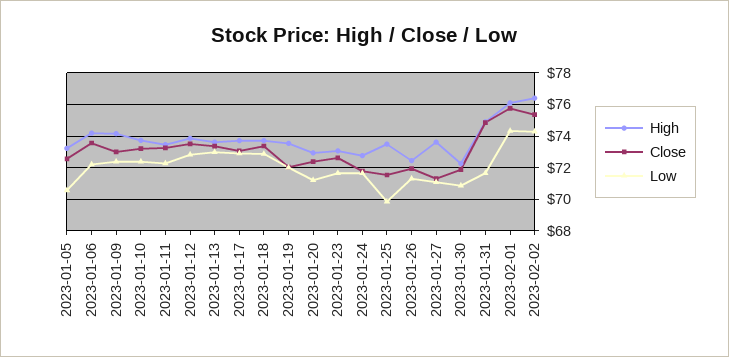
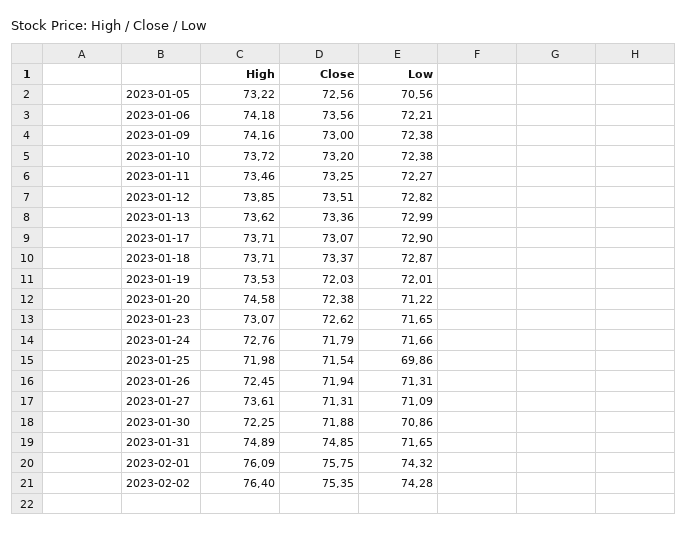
  {
    "High": {
      "2023-01-05": 73.22,
      "2023-01-06": 74.18,
      "2023-01-09": 74.16,
      "2023-01-10": 73.72,
      "2023-01-11": 73.46,
      "2023-01-12": 73.85,
      "2023-01-13": 73.62,
      "2023-01-17": 73.71,
      "2023-01-18": 73.71,
      "2023-01-19": 73.53,
-     "2023-01-20": 73,
+     "2023-01-20": 74.58,
      "2023-01-23": 73.07,
      "2023-01-24": 72.76,
-     "2023-01-25": 73.5,
+     "2023-01-25": 71.98,
      "2023-01-26": 72.45,
      "2023-01-27": 73.61,
      "2023-01-30": 72.25,
      "2023-01-31": 74.89,
      "2023-02-01": 76.09,
      "2023-02-02": 76.4
    },
    "Close": {
      "2023-01-05": 72.56,
      "2023-01-06": 73.56,
      "2023-01-09": 73,
      "2023-01-10": 73.2,
      "2023-01-11": 73.25,
      "2023-01-12": 73.51,
      "2023-01-13": 73.36,
      "2023-01-17": 73.07,
      "2023-01-18": 73.37,
      "2023-01-19": 72.03,
      "2023-01-20": 72.38,
      "2023-01-23": 72.62,
      "2023-01-24": 71.79,
      "2023-01-25": 71.54,
      "2023-01-26": 71.94,
      "2023-01-27": 71.31,
      "2023-01-30": 71.88,
      "2023-01-31": 74.85,
      "2023-02-01": 75.75,
      "2023-02-02": 75.35
    },
    "Low": {
      "2023-01-05": 70.56,
      "2023-01-06": 72.21,
      "2023-01-09": 72.38,
      "2023-01-10": 72.38,
      "2023-01-11": 72.27,
      "2023-01-12": 72.82,
      "2023-01-13": 72.99,
      "2023-01-17": 72.9,
      "2023-01-18": 72.87,
      "2023-01-19": 72.01,
      "2023-01-20": 71.22,
      "2023-01-23": 71.65,
      "2023-01-24": 71.66,
      "2023-01-25": 69.86,
      "2023-01-26": 71.31,
      "2023-01-27": 71.09,
      "2023-01-30": 70.86,
      "2023-01-31": 71.65,
      "2023-02-01": 74.32,
      "2023-02-02": 74.28
    }
  }

